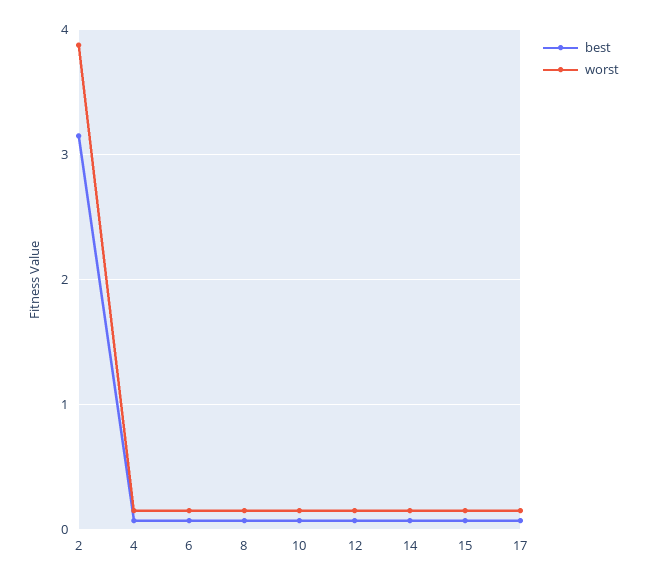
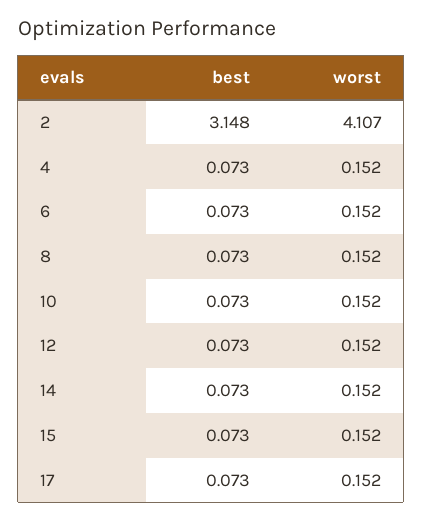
  {
    "best": {
      "2": 3.148,
      "4": 0.073,
      "6": 0.073,
      "8": 0.073,
      "10": 0.073,
      "12": 0.073,
      "14": 0.073,
      "15": 0.073,
      "17": 0.073
    },
    "worst": {
-     "2": 3.9,
+     "2": 4.107,
      "4": 0.152,
      "6": 0.152,
      "8": 0.152,
      "10": 0.152,
      "12": 0.152,
      "14": 0.152,
      "15": 0.152,
      "17": 0.152
    }
  }

